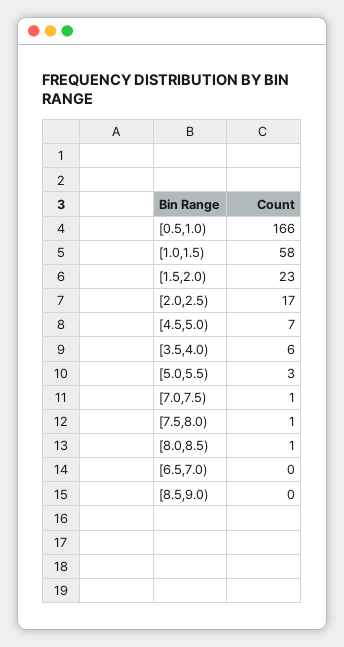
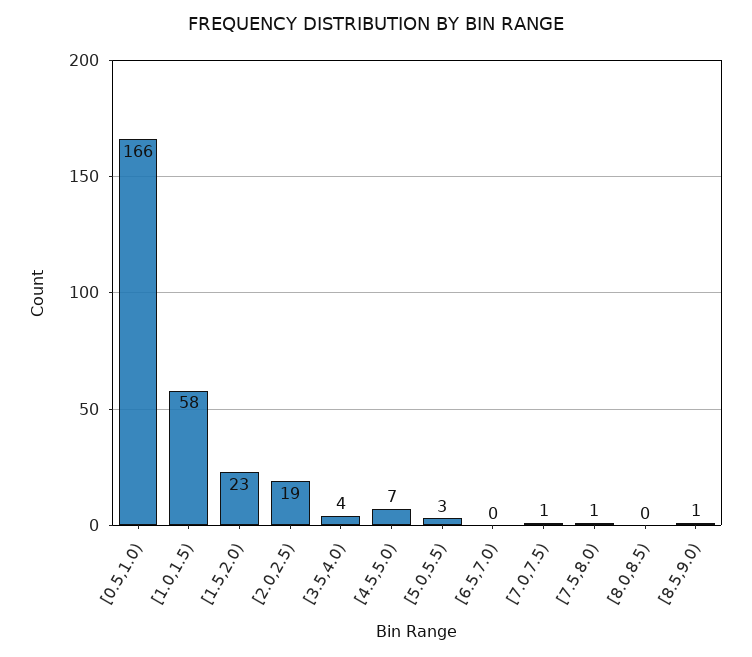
  {
    "[0.5,1.0)": 166,
    "[1.0,1.5)": 58,
    "[1.5,2.0)": 23,
-   "[2.0,2.5)": 17,
+   "[2.0,2.5)": 19,
    "[4.5,5.0)": 7,
-   "[3.5,4.0)": 6,
+   "[3.5,4.0)": 4,
    "[5.0,5.5)": 3,
    "[7.0,7.5)": 1,
    "[7.5,8.0)": 1,
-   "[8.0,8.5)": 1,
+   "[8.0,8.5)": 0,
    "[6.5,7.0)": 0,
-   "[8.5,9.0)": 0
+   "[8.5,9.0)": 1
  }

